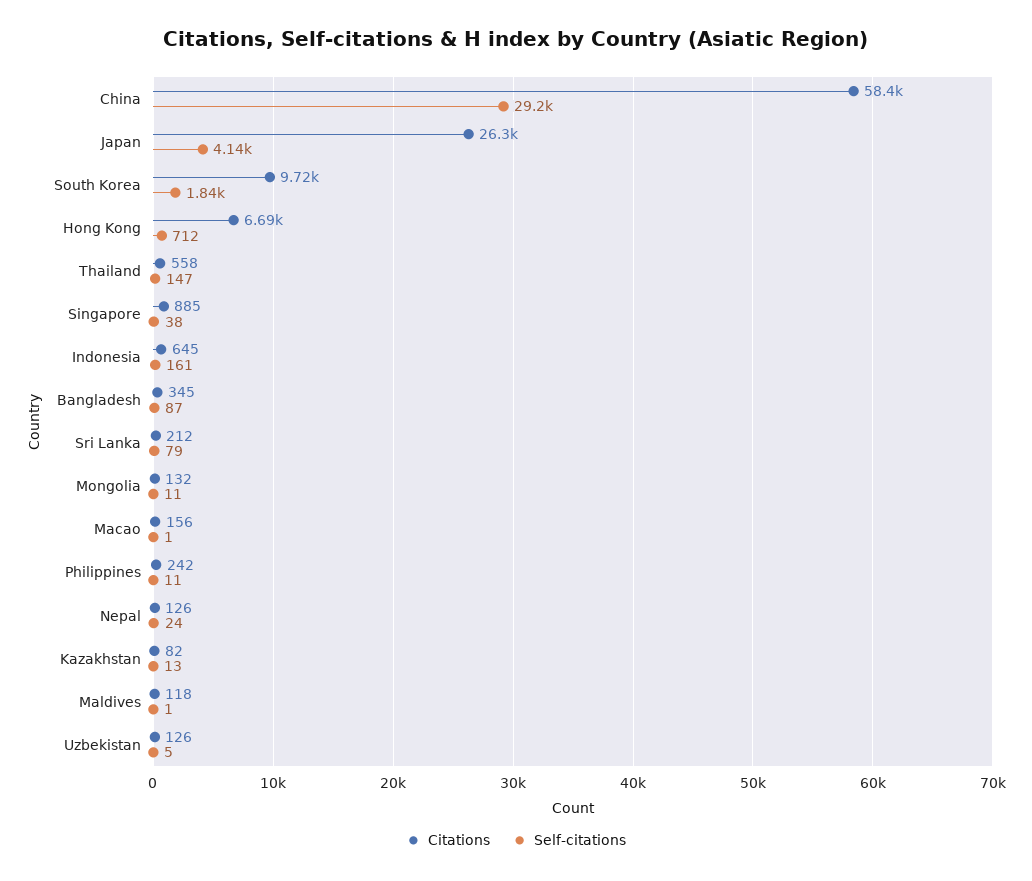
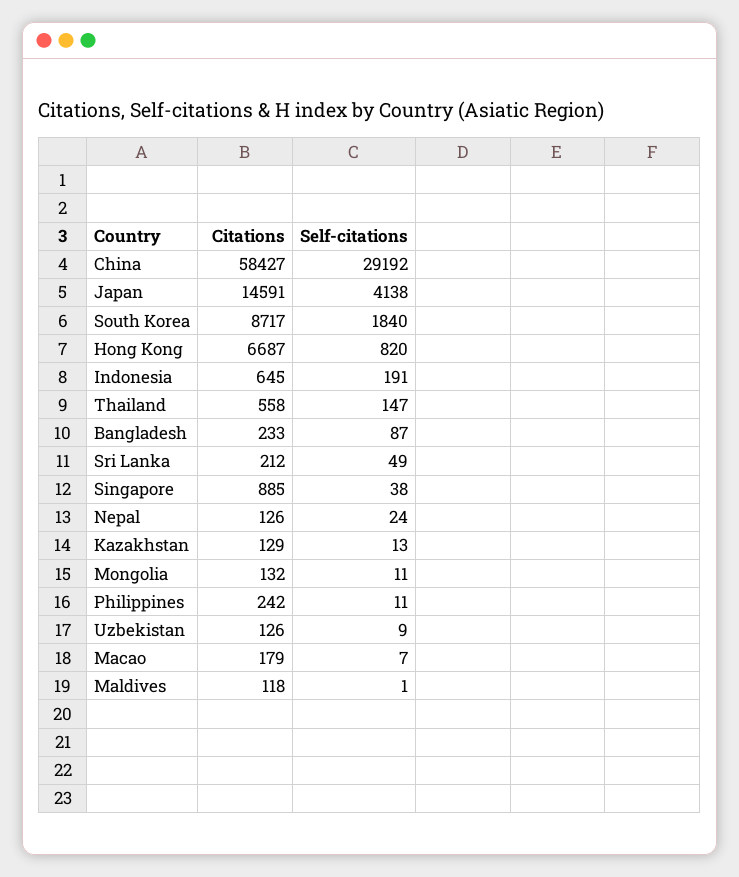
  {
    "Citations": {
      "China": 58427,
-     "Japan": 26300,
+     "Japan": 14591,
-     "South Korea": 9720,
+     "South Korea": 8717,
      "Hong Kong": 6687,
      "Thailand": 558,
      "Singapore": 885,
      "Indonesia": 645,
-     "Bangladesh": 345,
+     "Bangladesh": 233,
      "Sri Lanka": 212,
      "Mongolia": 132,
-     "Macao": 156,
+     "Macao": 179,
      "Philippines": 242,
      "Nepal": 126,
-     "Kazakhstan": 82,
+     "Kazakhstan": 129,
      "Maldives": 118,
      "Uzbekistan": 126
    },
    "Self-citations": {
      "China": 29192,
      "Japan": 4138,
      "South Korea": 1840,
-     "Hong Kong": 712,
+     "Hong Kong": 820,
      "Thailand": 147,
      "Singapore": 38,
-     "Indonesia": 161,
+     "Indonesia": 191,
      "Bangladesh": 87,
-     "Sri Lanka": 79,
+     "Sri Lanka": 49,
      "Mongolia": 11,
-     "Macao": 1,
+     "Macao": 7,
      "Philippines": 11,
      "Nepal": 24,
      "Kazakhstan": 13,
      "Maldives": 1,
-     "Uzbekistan": 5
+     "Uzbekistan": 9
    }
  }

